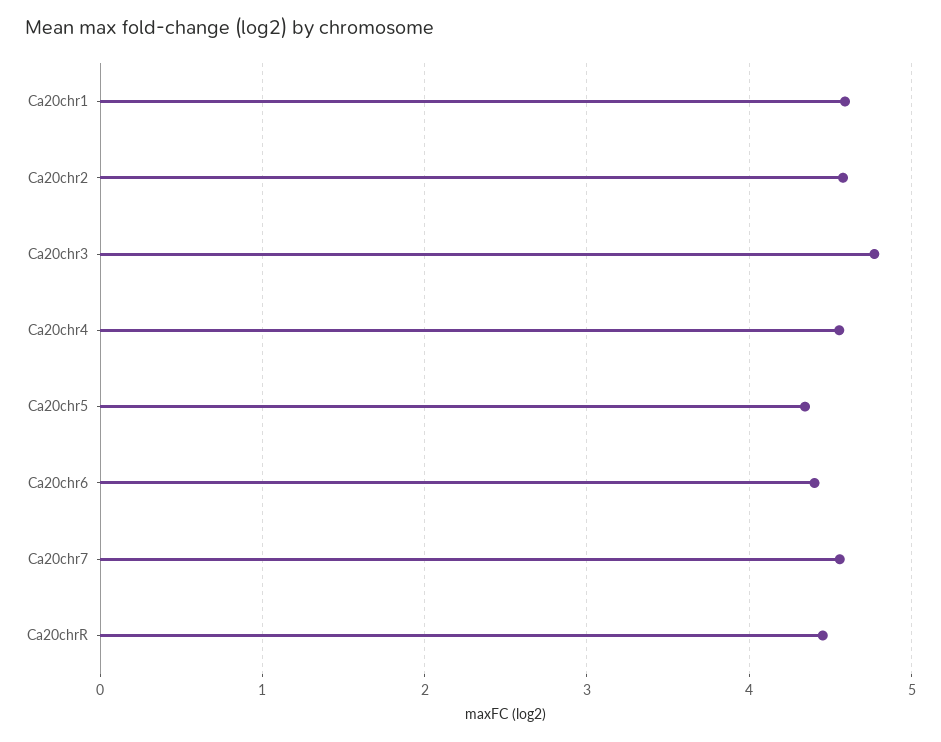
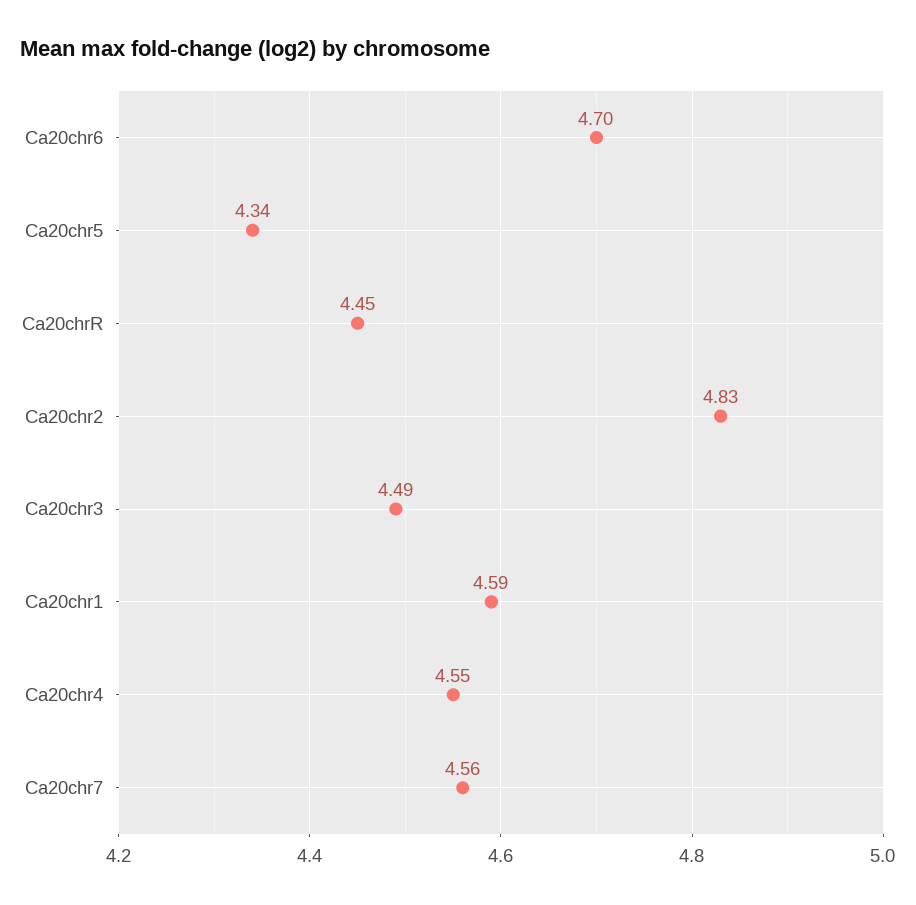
  {
    "Ca20chr1": 4.59,
-   "Ca20chr2": 4.6,
+   "Ca20chr2": 4.83,
-   "Ca20chr3": 4.8,
+   "Ca20chr3": 4.49,
    "Ca20chr4": 4.55,
    "Ca20chr5": 4.34,
-   "Ca20chr6": 4.4,
+   "Ca20chr6": 4.7,
    "Ca20chr7": 4.56,
    "Ca20chrR": 4.45
  }

